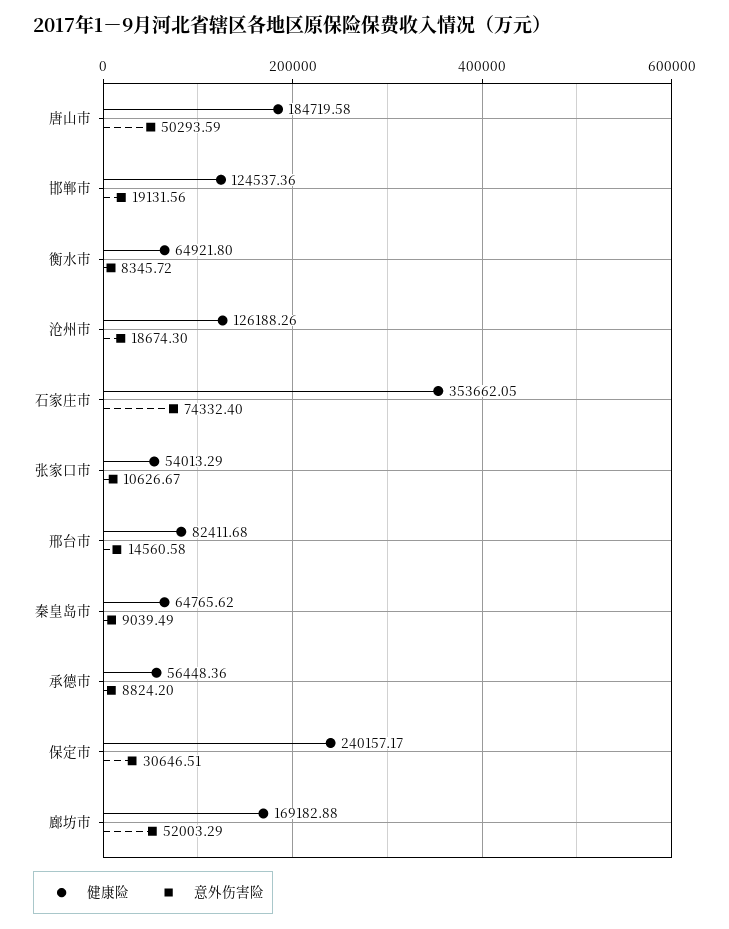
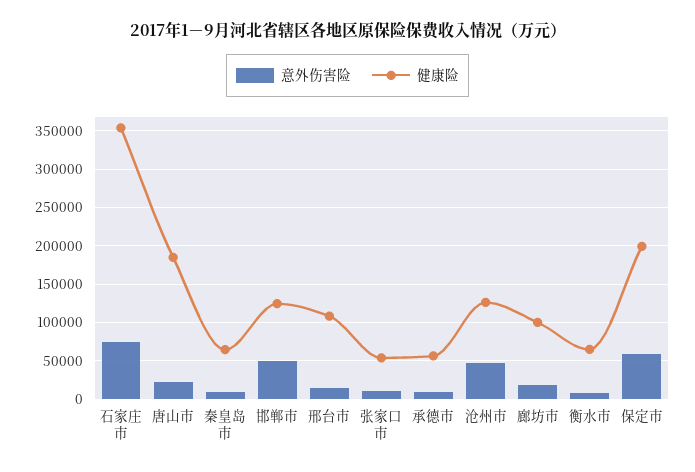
  {
    "健康险": {
      "唐山市": 184719.58,
      "邯郸市": 124537.36,
      "衡水市": 64921.8,
      "沧州市": 126188.26,
      "石家庄市": 353662.05,
      "张家口市": 54013.29,
-     "邢台市": 82411.68,
+     "邢台市": 110000,
      "秦皇岛市": 64765.62,
      "承德市": 56448.36,
-     "保定市": 240157.17,
+     "保定市": 200000,
-     "廊坊市": 169182.88
+     "廊坊市": 100000
    },
    "意外伤害险": {
-     "唐山市": 50293.59,
+     "唐山市": 20000,
-     "邯郸市": 19131.56,
+     "邯郸市": 50000,
      "衡水市": 8345.72,
-     "沧州市": 18674.3,
+     "沧州市": 50000,
      "石家庄市": 74332.4,
      "张家口市": 10626.67,
      "邢台市": 14560.58,
      "秦皇岛市": 9039.49,
      "承德市": 8824.2,
-     "保定市": 30646.51,
+     "保定市": 60000,
-     "廊坊市": 52003.29
+     "廊坊市": 20000
    }
  }

